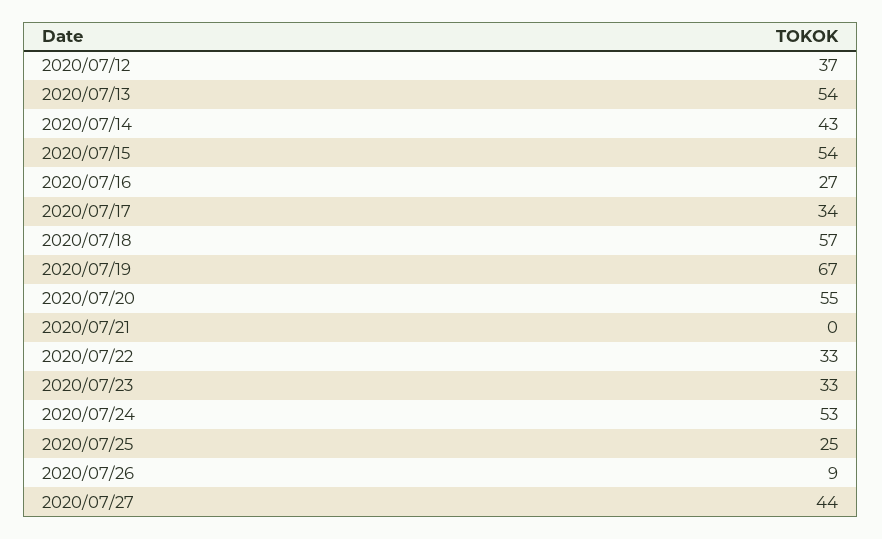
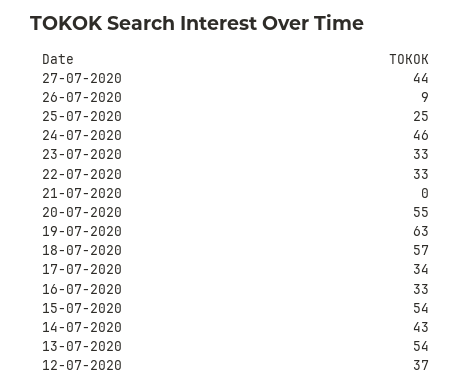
  {
    "2020/07/12": 37,
    "2020/07/13": 54,
    "2020/07/14": 43,
    "2020/07/15": 54,
-   "2020/07/16": 27,
+   "2020/07/16": 33,
    "2020/07/17": 34,
    "2020/07/18": 57,
-   "2020/07/19": 67,
+   "2020/07/19": 63,
    "2020/07/20": 55,
    "2020/07/21": 0,
    "2020/07/22": 33,
    "2020/07/23": 33,
-   "2020/07/24": 53,
+   "2020/07/24": 46,
    "2020/07/25": 25,
    "2020/07/26": 9,
    "2020/07/27": 44
  }

